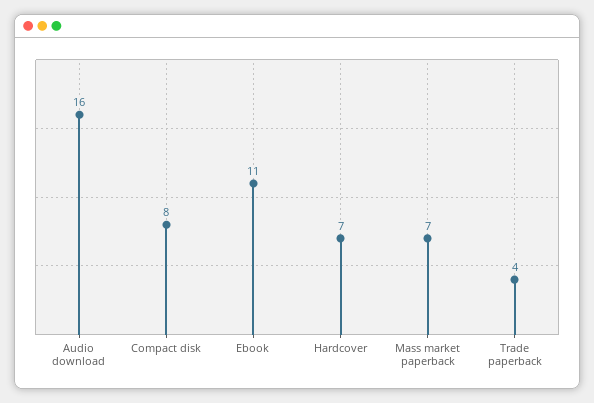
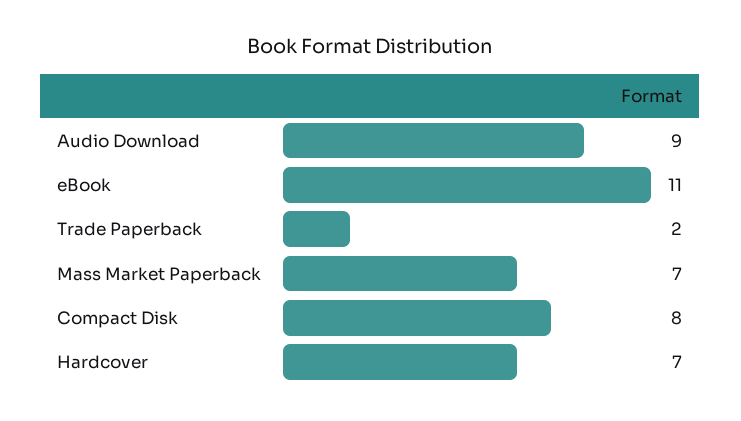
  {
-   "Audio download": 16,
+   "Audio download": 9,
    "Compact disk": 8,
    "Ebook": 11,
    "Hardcover": 7,
    "Mass market paperback": 7,
-   "Trade paperback": 4
+   "Trade paperback": 2
  }

